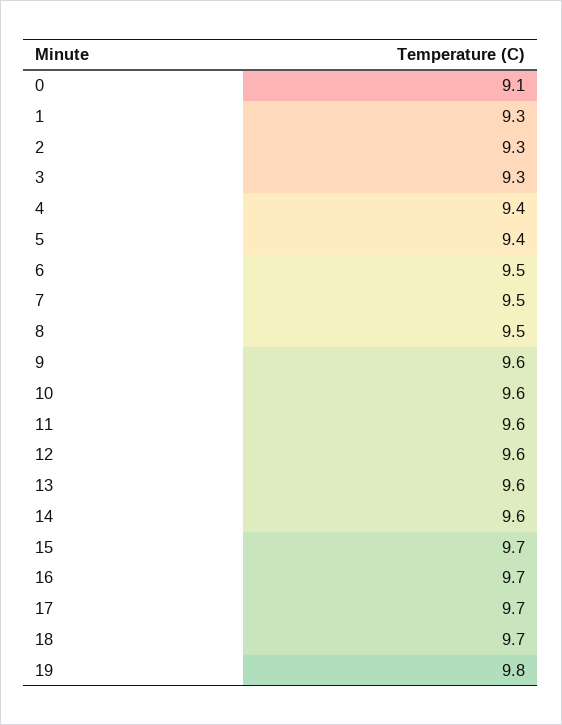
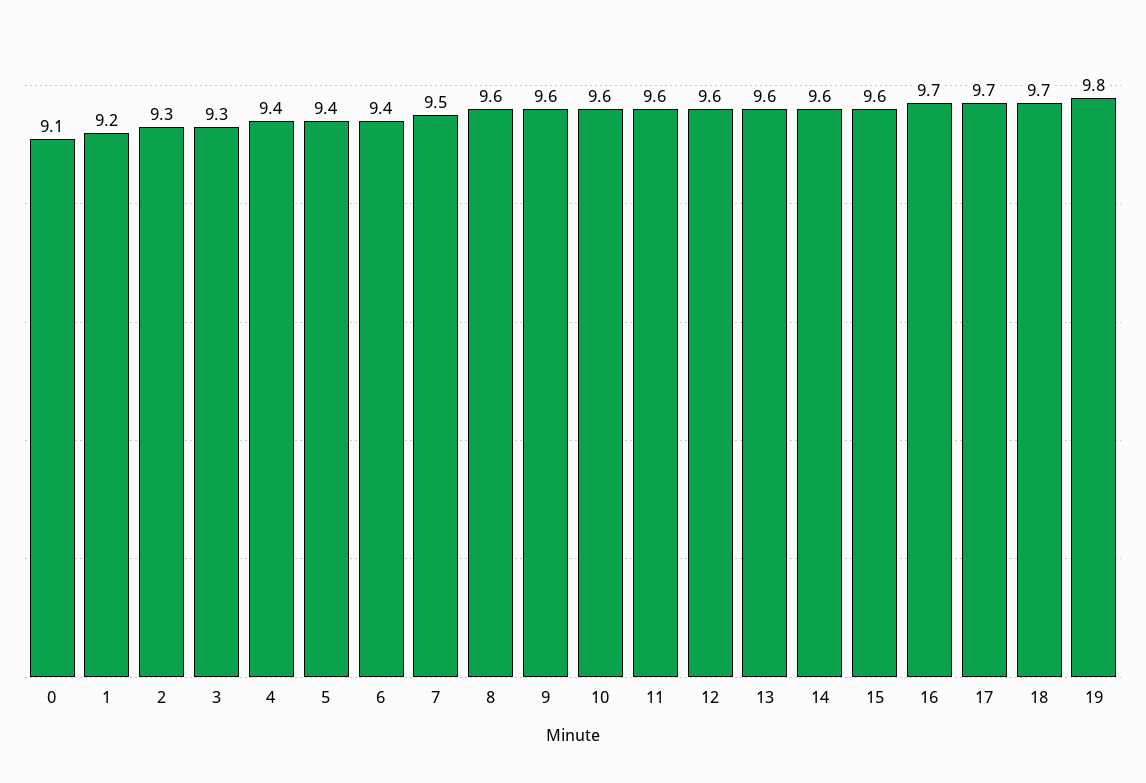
  {
    "0": 9.1,
-   "1": 9.3,
+   "1": 9.2,
    "2": 9.3,
    "3": 9.3,
    "4": 9.4,
    "5": 9.4,
-   "6": 9.5,
+   "6": 9.4,
    "7": 9.5,
-   "8": 9.5,
+   "8": 9.6,
    "9": 9.6,
    "10": 9.6,
    "11": 9.6,
    "12": 9.6,
    "13": 9.6,
    "14": 9.6,
-   "15": 9.7,
+   "15": 9.6,
    "16": 9.7,
    "17": 9.7,
    "18": 9.7,
    "19": 9.8
  }

